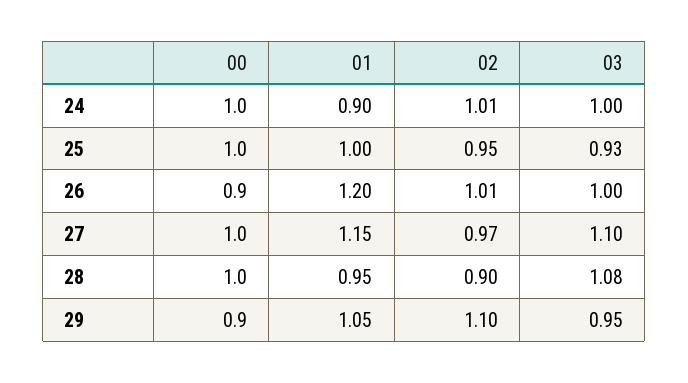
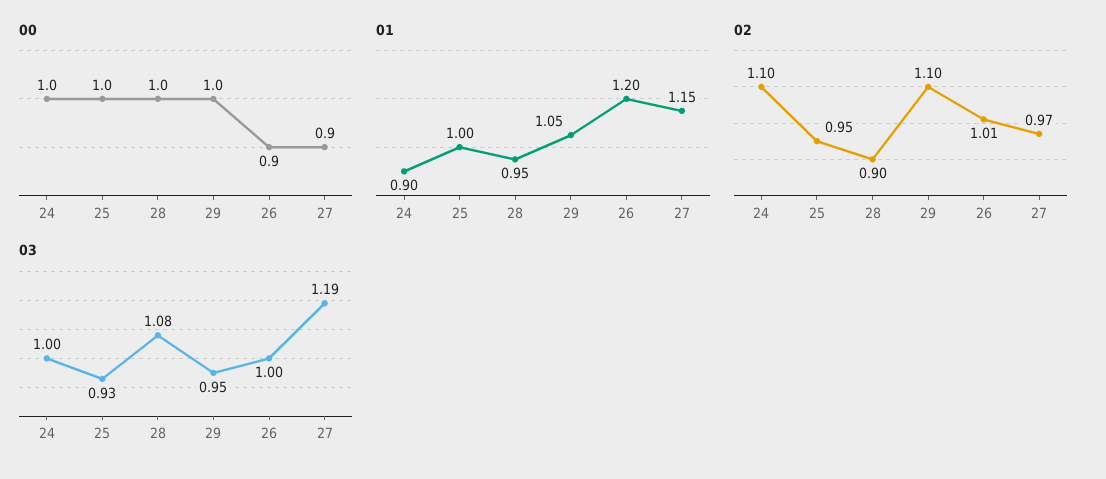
  {
    "00": {
      "24": 1,
      "25": 1,
      "26": 0.9,
-     "27": 1,
+     "27": 0.9,
      "28": 1,
-     "29": 0.9
+     "29": 1
    },
    "01": {
      "24": 0.9,
      "25": 1,
      "26": 1.2,
      "27": 1.15,
      "28": 0.95,
      "29": 1.05
    },
    "02": {
-     "24": 1.01,
+     "24": 1.1,
      "25": 0.95,
      "26": 1.01,
      "27": 0.97,
      "28": 0.9,
      "29": 1.1
    },
    "03": {
      "24": 1,
      "25": 0.93,
      "26": 1,
-     "27": 1.1,
+     "27": 1.19,
      "28": 1.08,
      "29": 0.95
    }
  }

